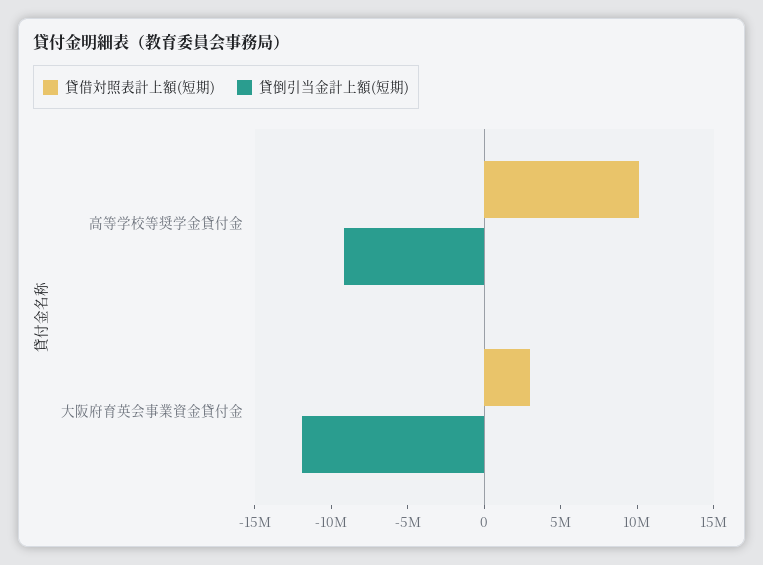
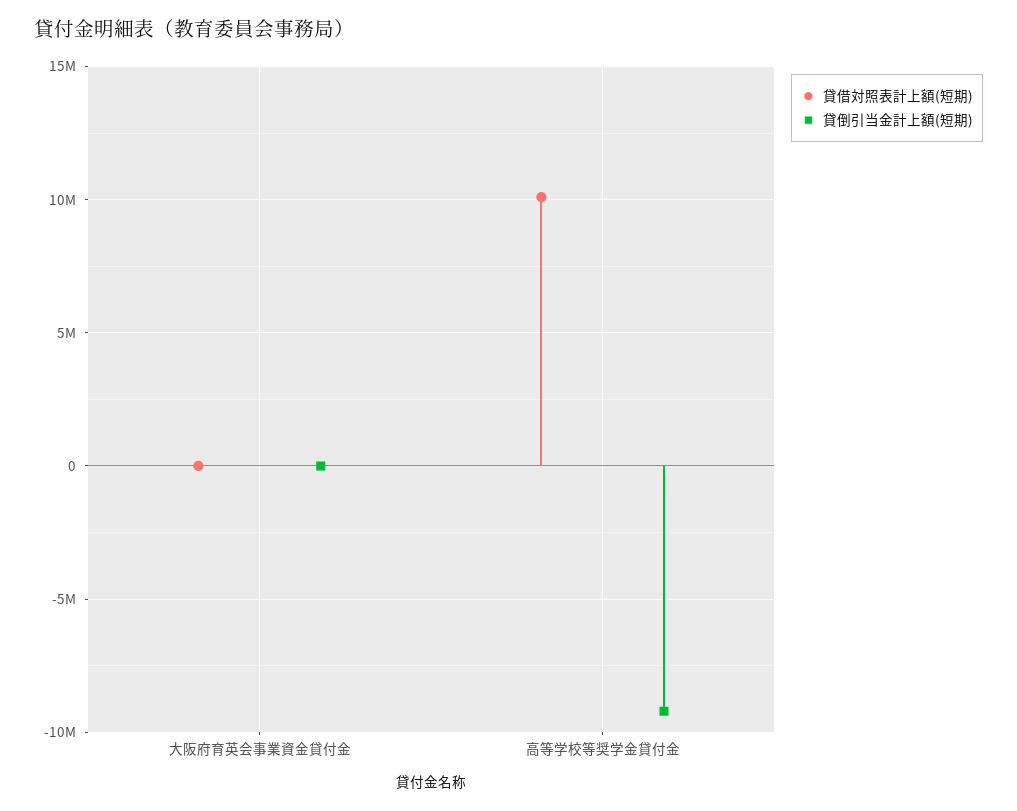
  {
    "貸借対照表計上額(短期)": {
      "高等学校等奨学金貸付金": 10000000,
-     "大阪府育英会事業資金貸付金": 3000000
+     "大阪府育英会事業資金貸付金": 0
    },
    "貸倒引当金計上額(短期)": {
      "高等学校等奨学金貸付金": -9000000,
-     "大阪府育英会事業資金貸付金": -12000000
+     "大阪府育英会事業資金貸付金": 0
    }
  }

